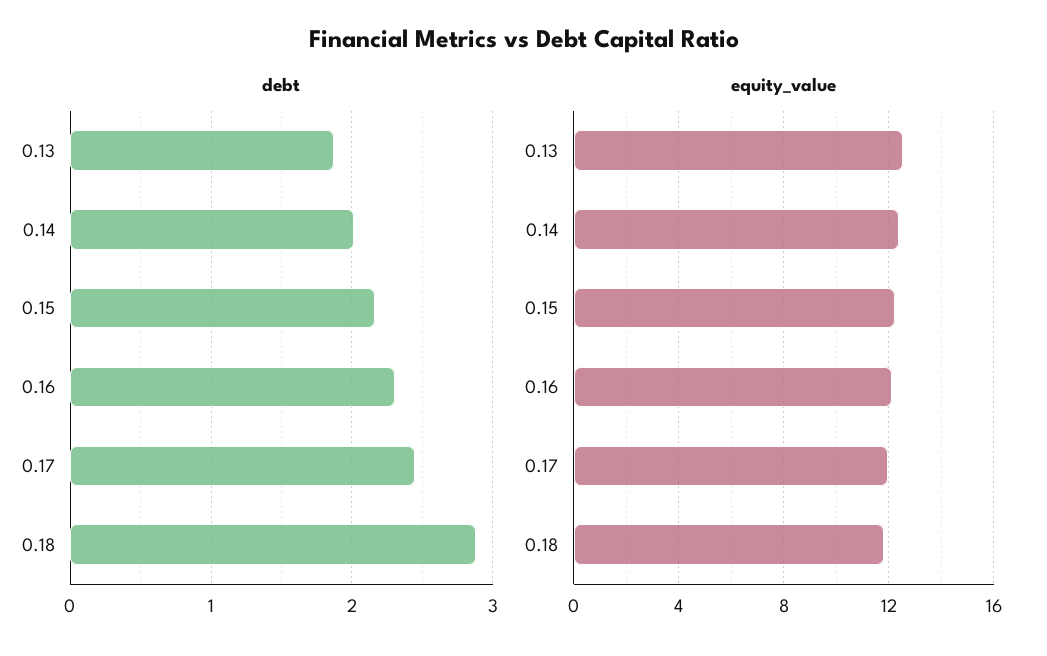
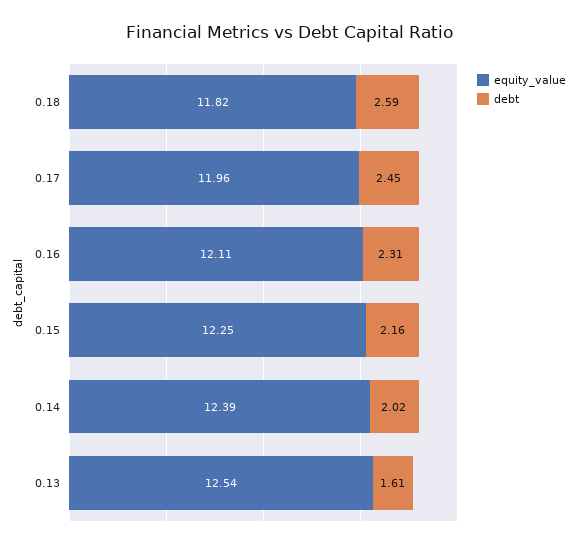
  {
    "debt": {
-     "0.13": 1.9,
+     "0.13": 1.61,
      "0.14": 2.02,
      "0.15": 2.16,
      "0.16": 2.31,
      "0.17": 2.45,
-     "0.18": 2.9
+     "0.18": 2.59
    },
    "equity_value": {
      "0.13": 12.54,
      "0.14": 12.39,
      "0.15": 12.25,
      "0.16": 12.11,
      "0.17": 11.96,
      "0.18": 11.82
    }
  }

